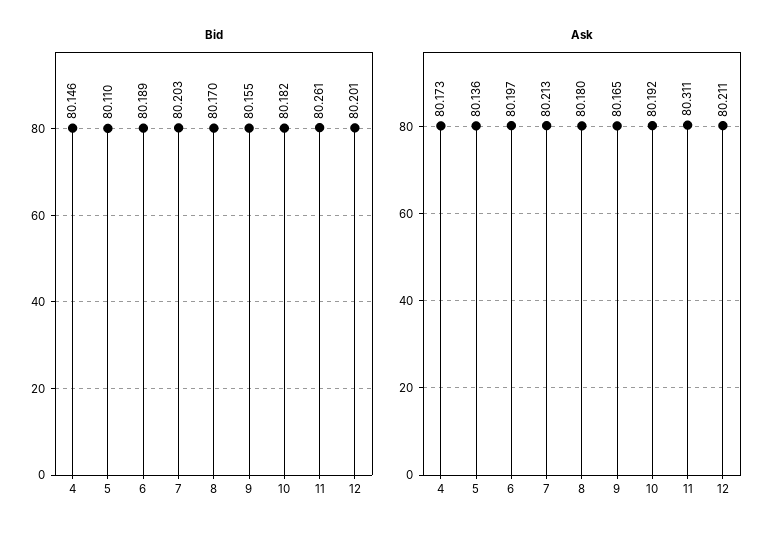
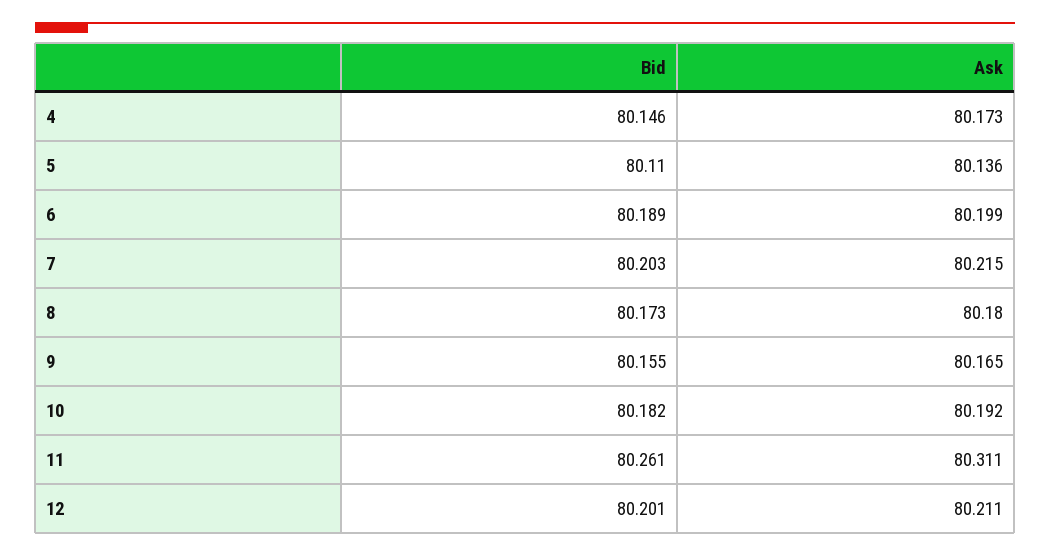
  {
    "Bid": {
      "4": 80.146,
      "5": 80.11,
      "6": 80.189,
      "7": 80.203,
-     "8": 80.17,
+     "8": 80.173,
      "9": 80.155,
      "10": 80.182,
      "11": 80.261,
      "12": 80.201
    },
    "Ask": {
      "4": 80.173,
      "5": 80.136,
-     "6": 80.197,
+     "6": 80.199,
-     "7": 80.213,
+     "7": 80.215,
      "8": 80.18,
      "9": 80.165,
      "10": 80.192,
      "11": 80.311,
      "12": 80.211
    }
  }

